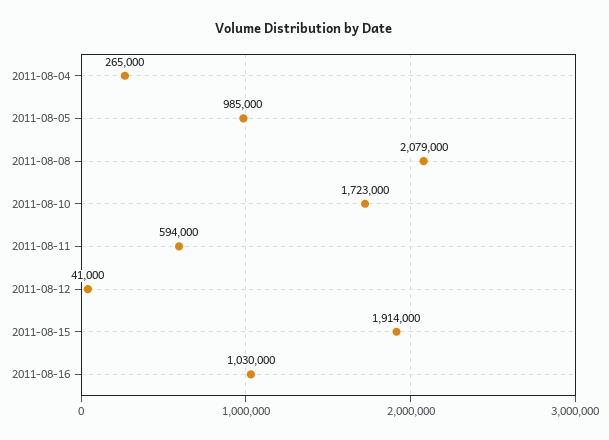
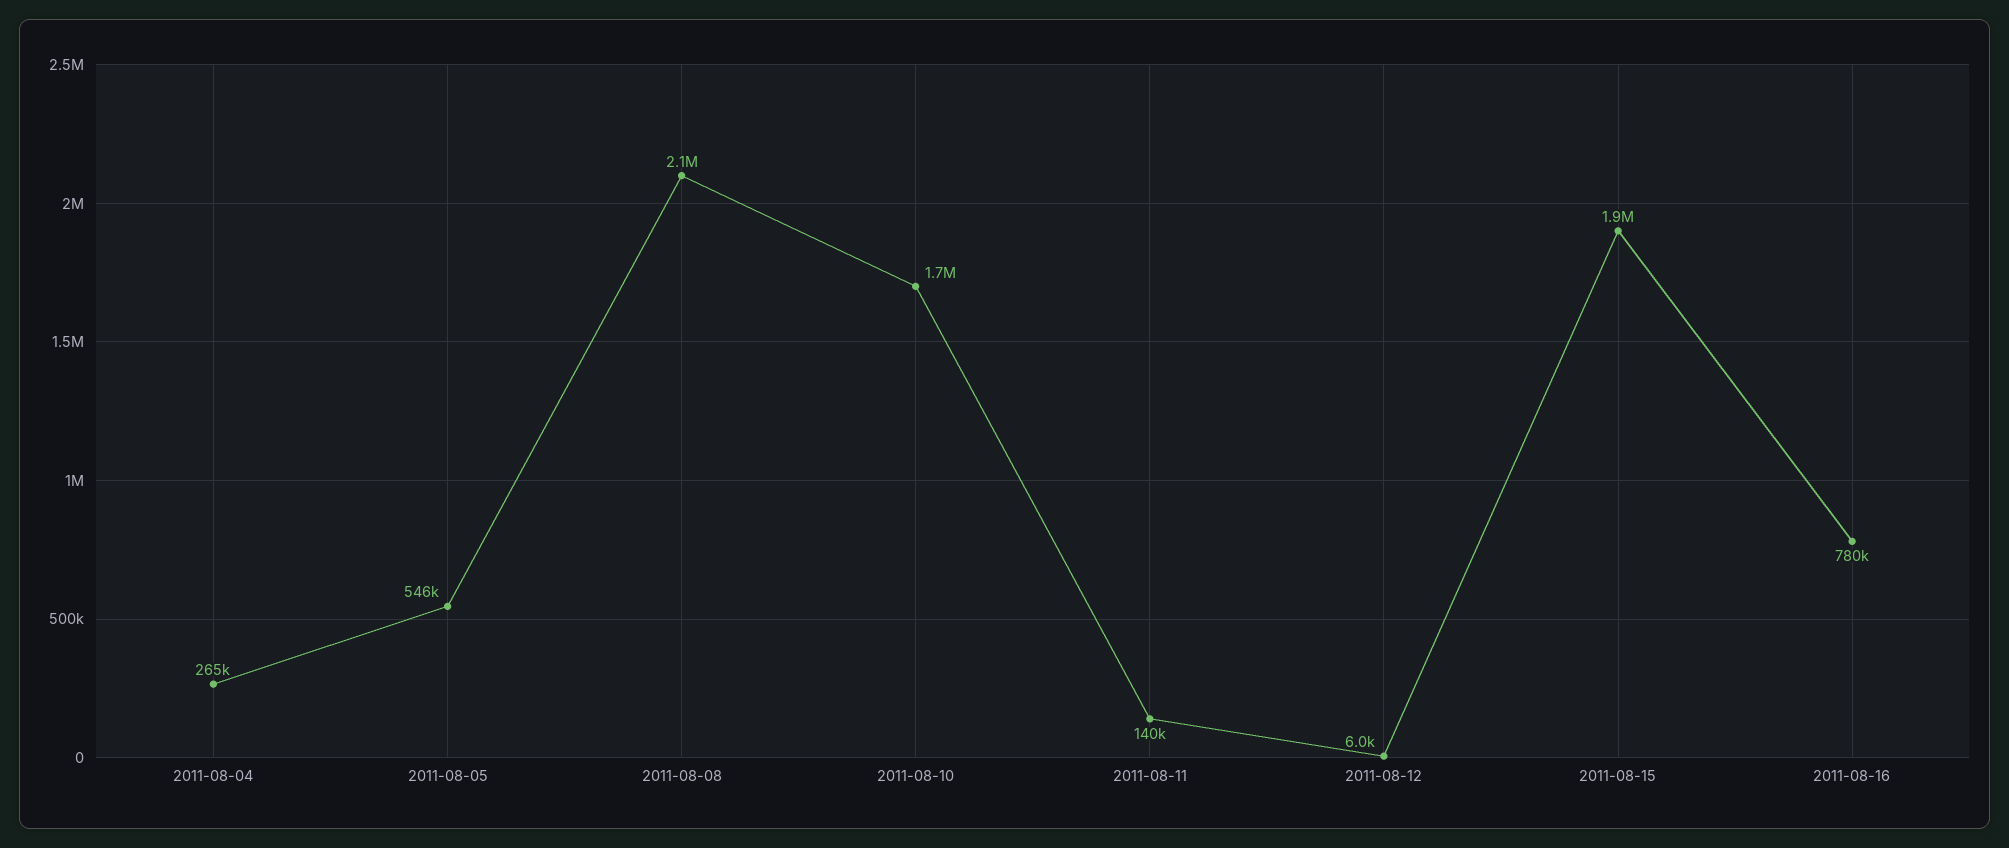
  {
    "2011-08-04": 265000,
-   "2011-08-05": 985000,
+   "2011-08-05": 546000,
    "2011-08-08": 2079000,
    "2011-08-10": 1723000,
-   "2011-08-11": 594000,
+   "2011-08-11": 140000,
-   "2011-08-12": 41000,
+   "2011-08-12": 6000,
    "2011-08-15": 1914000,
-   "2011-08-16": 1030000
+   "2011-08-16": 780000
  }

